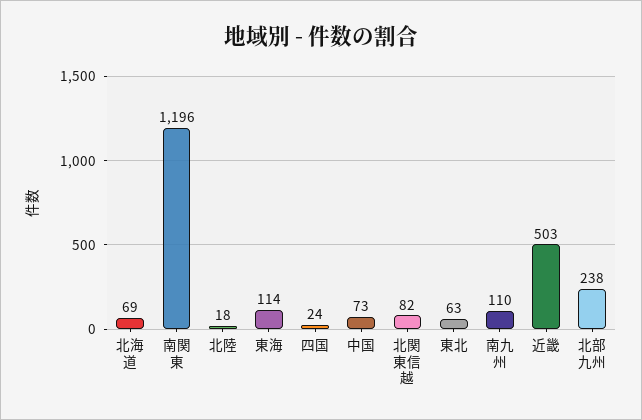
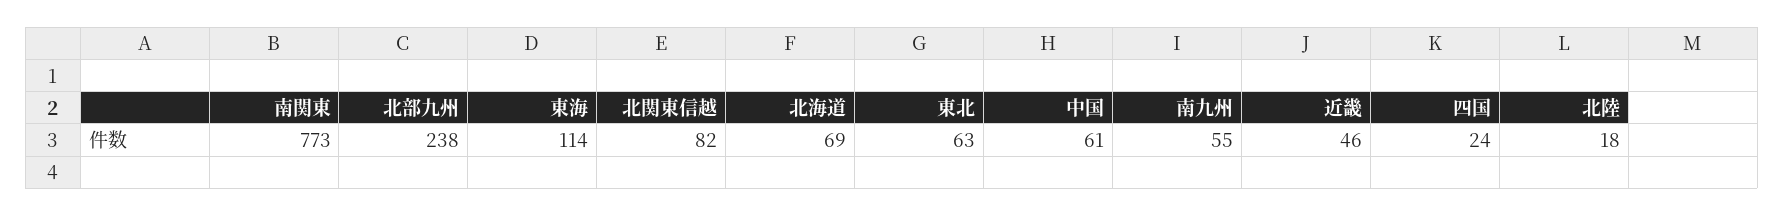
  {
    "北海道": 69,
-   "南関東": 1196,
+   "南関東": 773,
    "北陸": 18,
    "東海": 114,
    "四国": 24,
-   "中国": 73,
+   "中国": 61,
    "北関東信越": 82,
    "東北": 63,
-   "南九州": 110,
+   "南九州": 55,
-   "近畿": 503,
+   "近畿": 46,
    "北部九州": 238
  }

